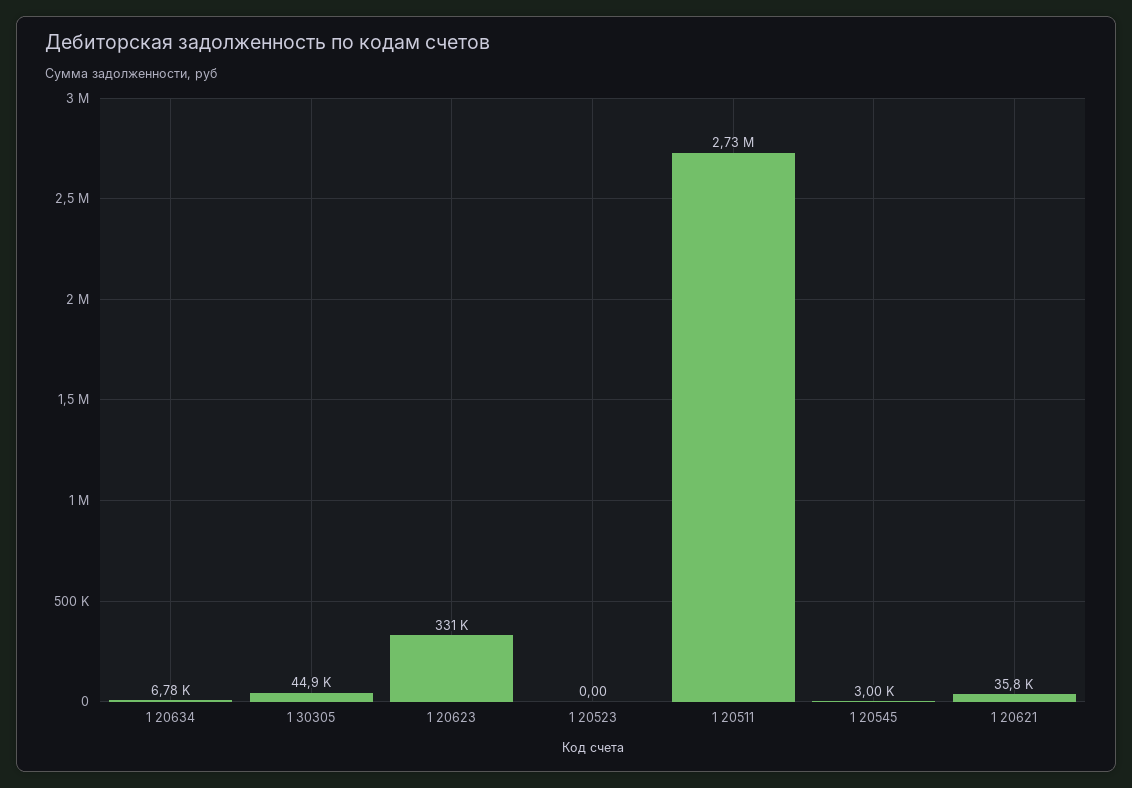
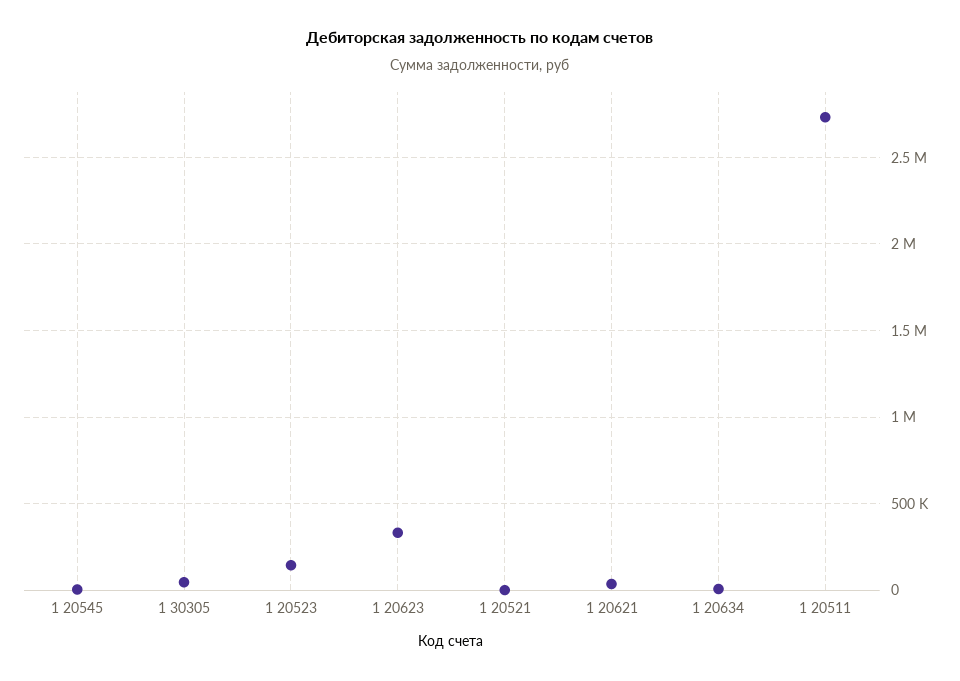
  {
    "1 20634": 6780,
    "1 30305": 44900,
    "1 20623": 331000,
-   "1 20523": 0,
+   "1 20523": 150000,
    "1 20511": 2730000,
    "1 20545": 3000,
-   "1 20621": 35800
+   "1 20621": 35800,
+   "1 20521": 0
  }

